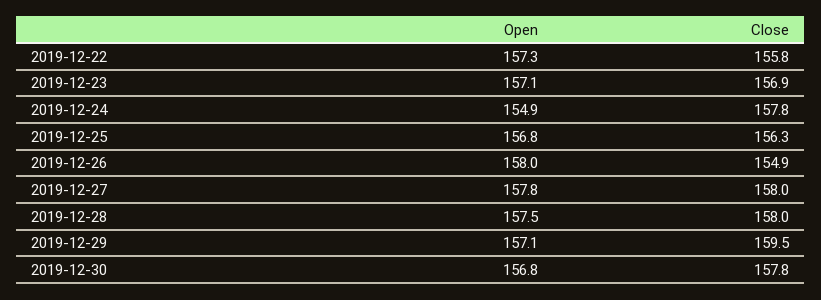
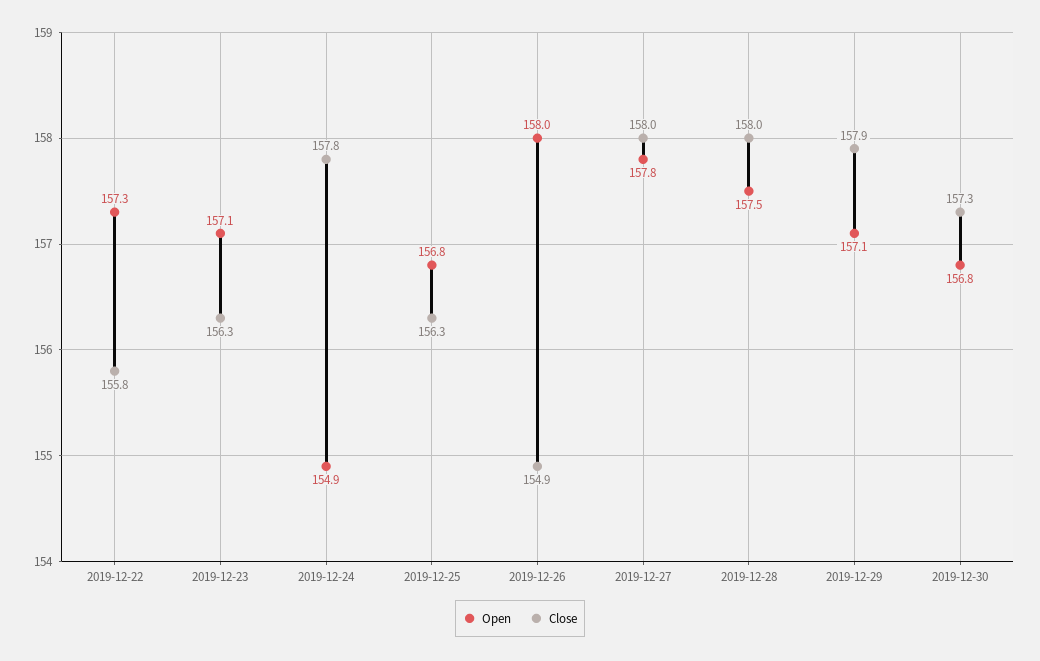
  {
    "Open": {
      "2019-12-22": 157.3,
      "2019-12-23": 157.1,
      "2019-12-24": 154.9,
      "2019-12-25": 156.8,
      "2019-12-26": 158,
      "2019-12-27": 157.8,
      "2019-12-28": 157.5,
      "2019-12-29": 157.1,
      "2019-12-30": 156.8
    },
    "Close": {
      "2019-12-22": 155.8,
-     "2019-12-23": 156.9,
+     "2019-12-23": 156.3,
      "2019-12-24": 157.8,
      "2019-12-25": 156.3,
      "2019-12-26": 154.9,
      "2019-12-27": 158,
      "2019-12-28": 158,
-     "2019-12-29": 159.5,
+     "2019-12-29": 157.9,
-     "2019-12-30": 157.8
+     "2019-12-30": 157.3
    }
  }

